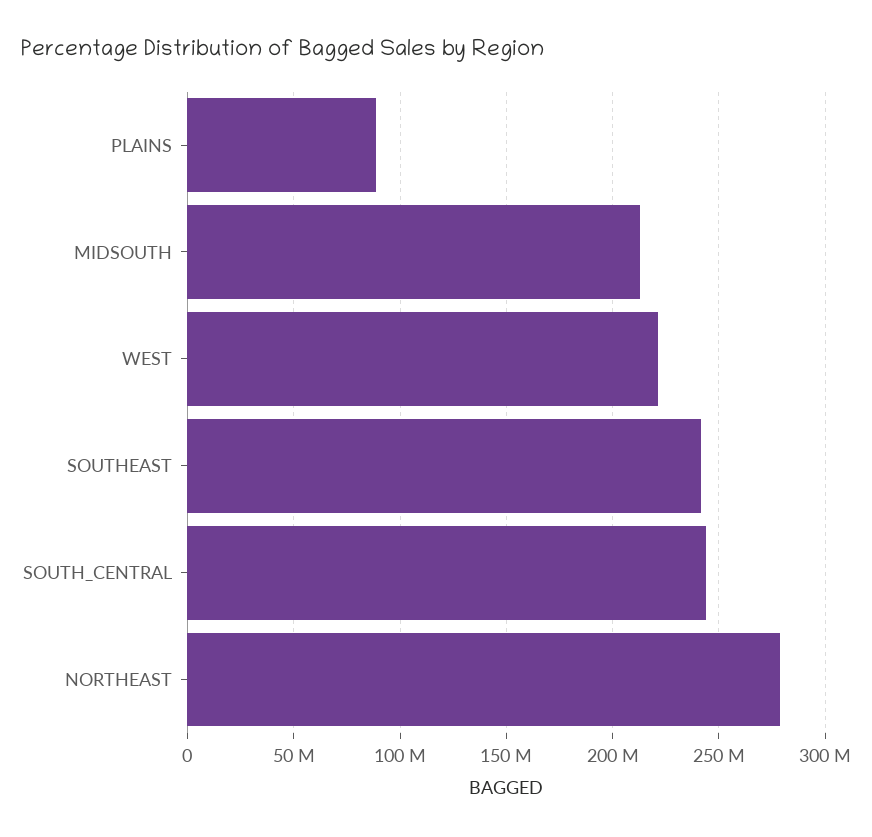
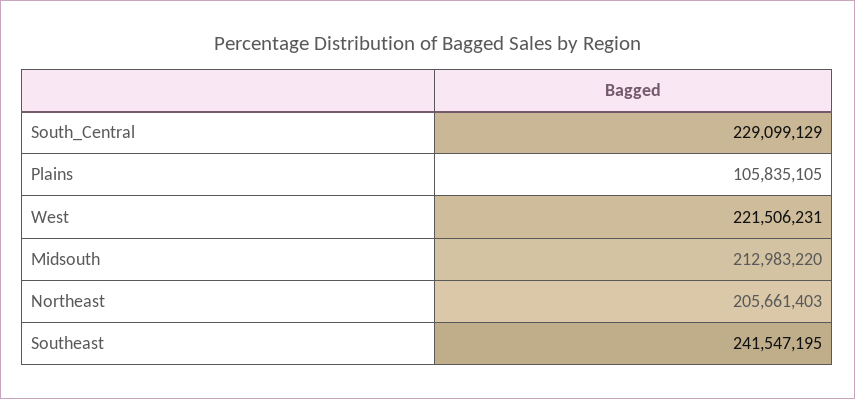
  {
-   "PLAINS": 90000000,
+   "PLAINS": 105835105,
    "MIDSOUTH": 212983220,
    "WEST": 221506231,
    "SOUTHEAST": 241547195,
-   "SOUTH_CENTRAL": 245000000,
+   "SOUTH_CENTRAL": 229099129,
-   "NORTHEAST": 280000000
+   "NORTHEAST": 205661403
  }

